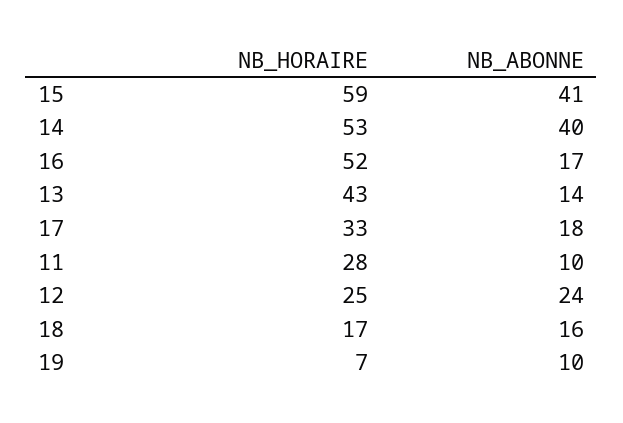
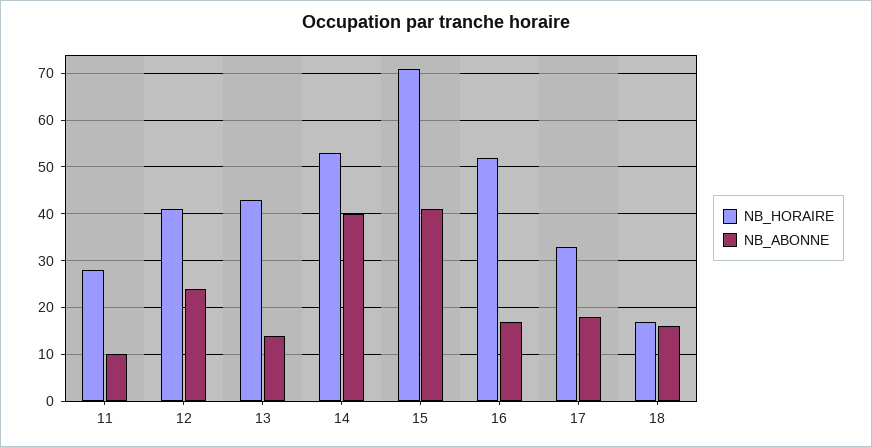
  {
    "NB_HORAIRE": {
-     "15": 59,
+     "15": 70,
      "14": 53,
      "16": 52,
      "13": 43,
      "17": 33,
      "11": 28,
-     "12": 25,
+     "12": 40,
-     "18": 17,
+     "18": 17
-     "19": 7
    },
    "NB_ABONNE": {
      "15": 41,
      "14": 40,
      "16": 17,
      "13": 14,
      "17": 18,
      "11": 10,
      "12": 24,
-     "18": 16,
+     "18": 16
-     "19": 10
    }
  }

